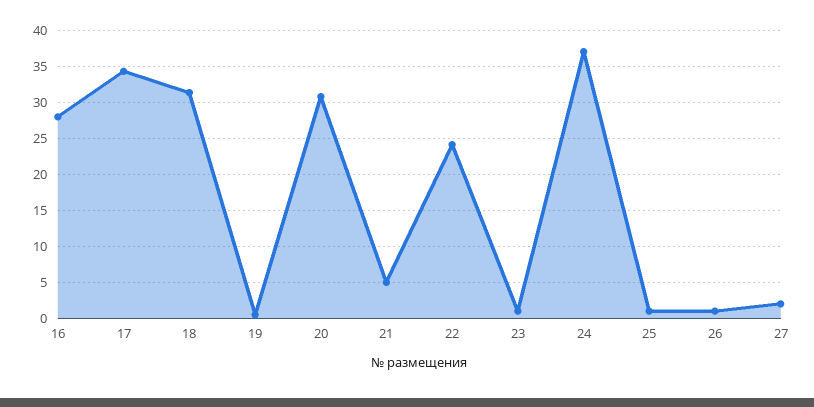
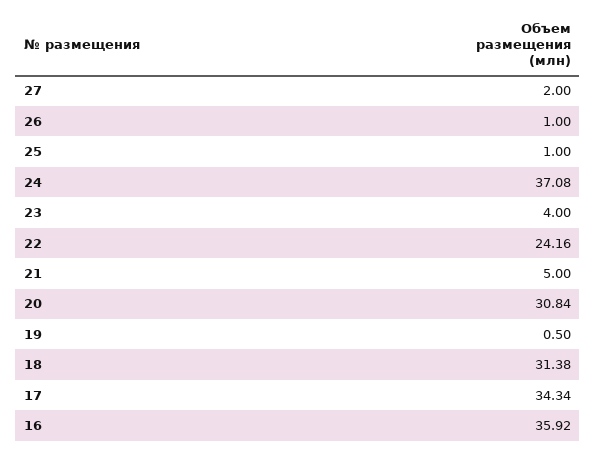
  {
-   "16": 28,
+   "16": 35.92,
    "17": 34.34,
    "18": 31.38,
    "19": 0.5,
    "20": 30.84,
    "21": 5,
    "22": 24.16,
-   "23": 1,
+   "23": 4,
    "24": 37.08,
    "25": 1,
    "26": 1,
    "27": 2
  }

